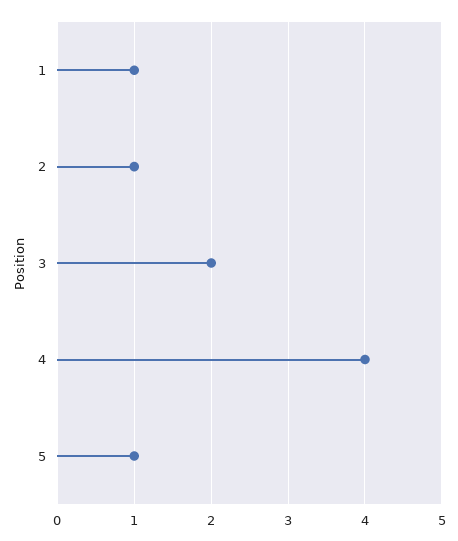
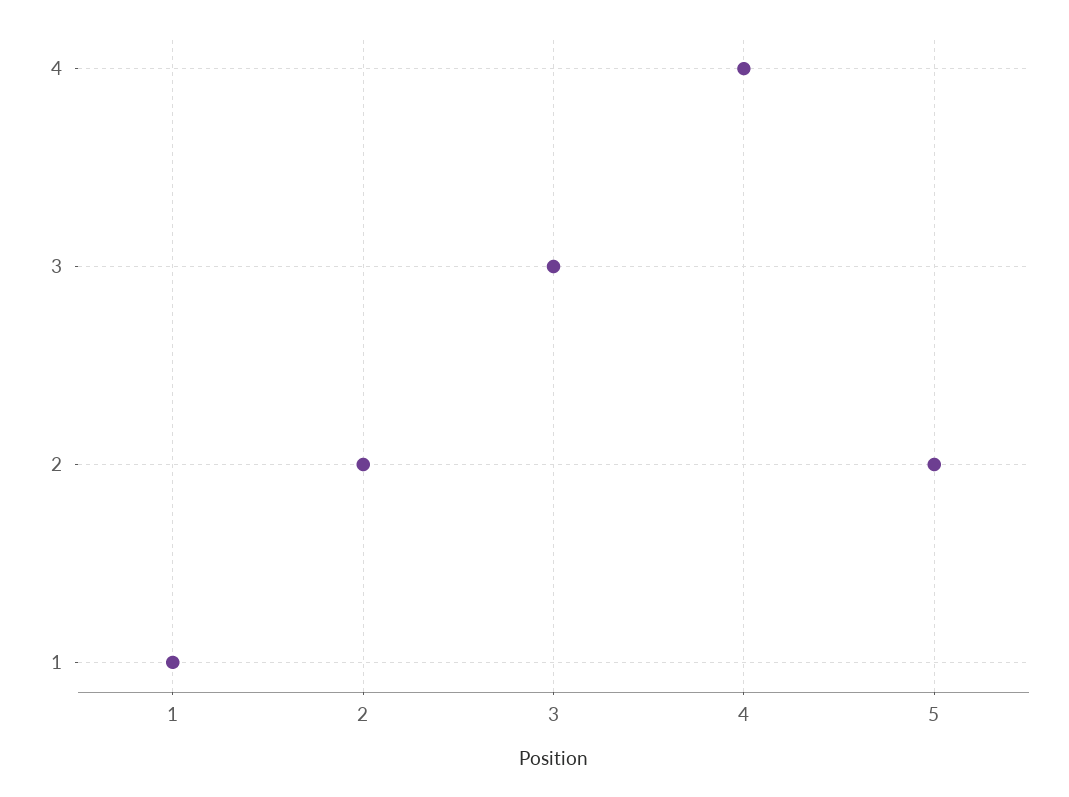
  {
    "1": 1,
-   "2": 1,
+   "2": 2,
-   "3": 2,
+   "3": 3,
    "4": 4,
-   "5": 1
+   "5": 2
  }

